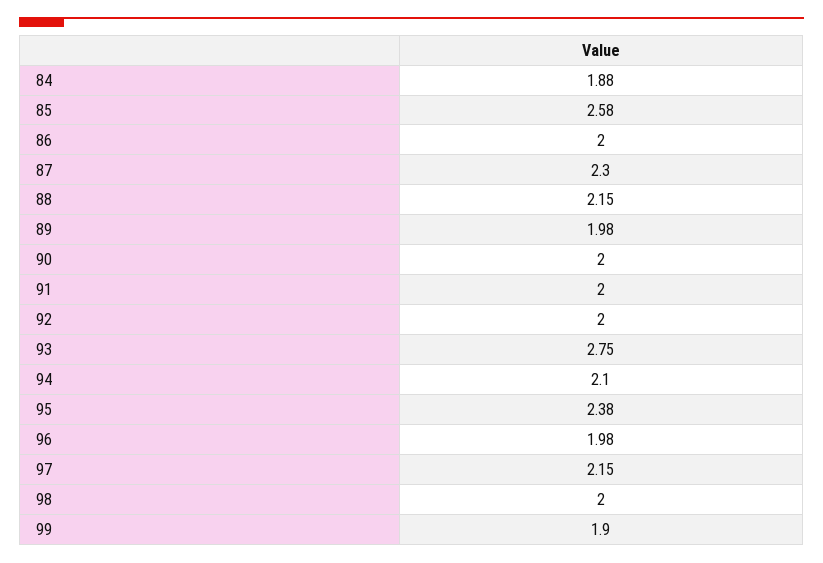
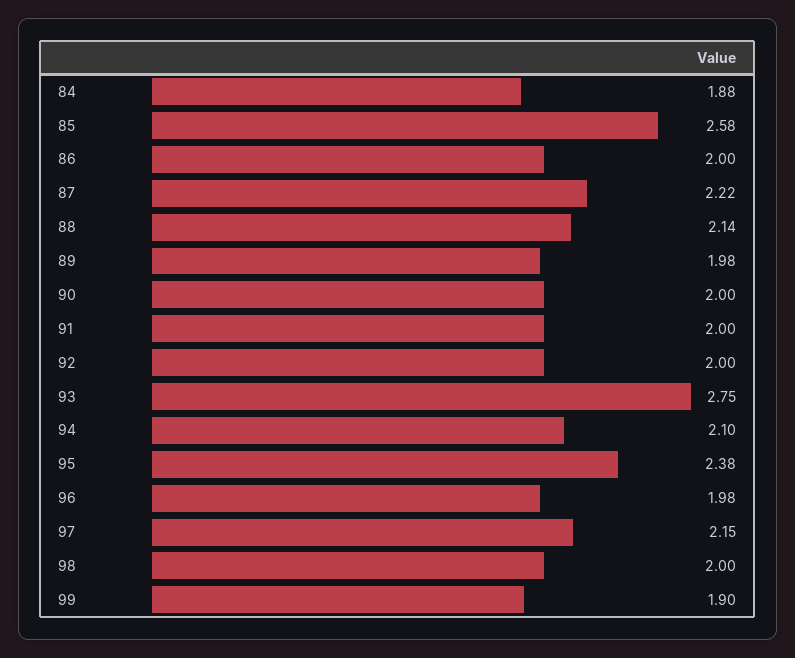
  {
    "84": 1.88,
    "85": 2.58,
    "86": 2,
-   "87": 2.3,
+   "87": 2.22,
-   "88": 2.15,
+   "88": 2.14,
    "89": 1.98,
    "90": 2,
    "91": 2,
    "92": 2,
    "93": 2.75,
    "94": 2.1,
    "95": 2.38,
    "96": 1.98,
    "97": 2.15,
    "98": 2,
    "99": 1.9
  }

